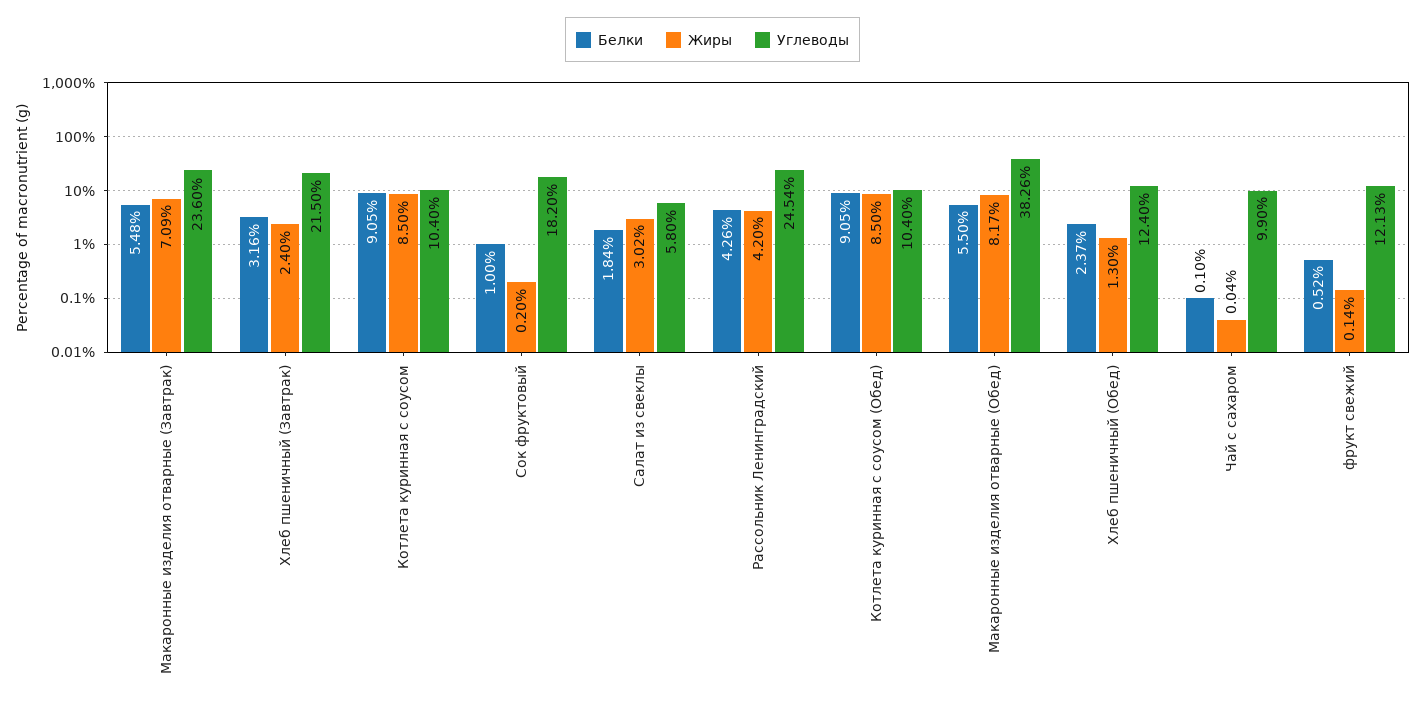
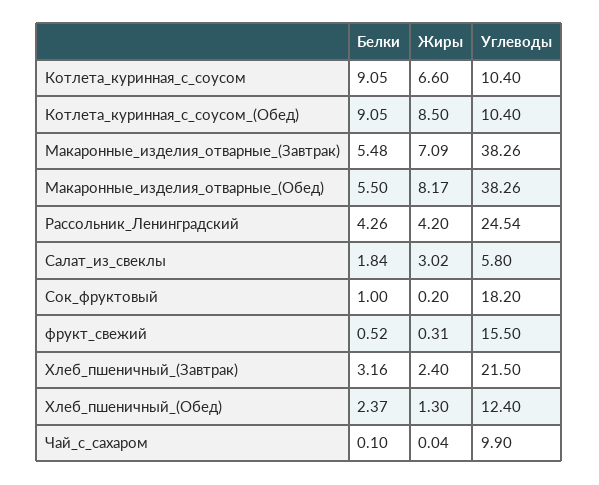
  {
    "Белки": {
      "Макаронные изделия отварные (Завтрак)": 5.48,
      "Хлеб пшеничный (Завтрак)": 3.16,
      "Котлета куринная с соусом": 9.05,
      "Сок фруктовый": 1,
      "Салат из свеклы": 1.84,
      "Рассольник Ленинградский": 4.26,
      "Котлета куринная с соусом (Обед)": 9.05,
      "Макаронные изделия отварные (Обед)": 5.5,
      "Хлеб пшеничный (Обед)": 2.37,
      "Чай с сахаром": 0.1,
      "фрукт свежий": 0.52
    },
    "Жиры": {
      "Макаронные изделия отварные (Завтрак)": 7.09,
      "Хлеб пшеничный (Завтрак)": 2.4,
-     "Котлета куринная с соусом": 8.5,
+     "Котлета куринная с соусом": 6.6,
      "Сок фруктовый": 0.2,
      "Салат из свеклы": 3.02,
      "Рассольник Ленинградский": 4.2,
      "Котлета куринная с соусом (Обед)": 8.5,
      "Макаронные изделия отварные (Обед)": 8.17,
      "Хлеб пшеничный (Обед)": 1.3,
      "Чай с сахаром": 0.04,
-     "фрукт свежий": 0.14
+     "фрукт свежий": 0.31
    },
    "Углеводы": {
-     "Макаронные изделия отварные (Завтрак)": 23.6,
+     "Макаронные изделия отварные (Завтрак)": 38.26,
      "Хлеб пшеничный (Завтрак)": 21.5,
      "Котлета куринная с соусом": 10.4,
      "Сок фруктовый": 18.2,
      "Салат из свеклы": 5.8,
      "Рассольник Ленинградский": 24.54,
      "Котлета куринная с соусом (Обед)": 10.4,
      "Макаронные изделия отварные (Обед)": 38.26,
      "Хлеб пшеничный (Обед)": 12.4,
      "Чай с сахаром": 9.9,
-     "фрукт свежий": 12.13
+     "фрукт свежий": 15.5
    }
  }

